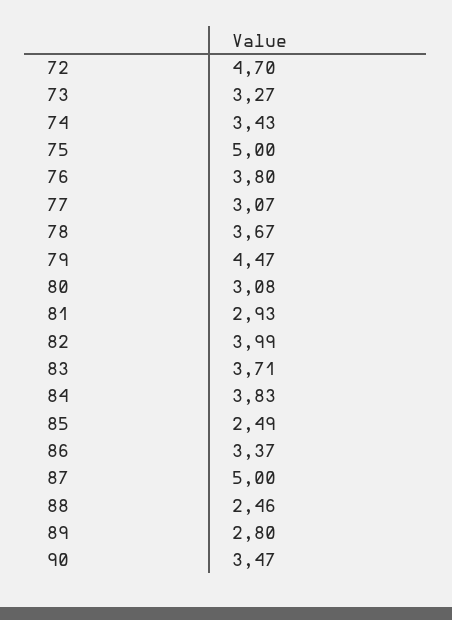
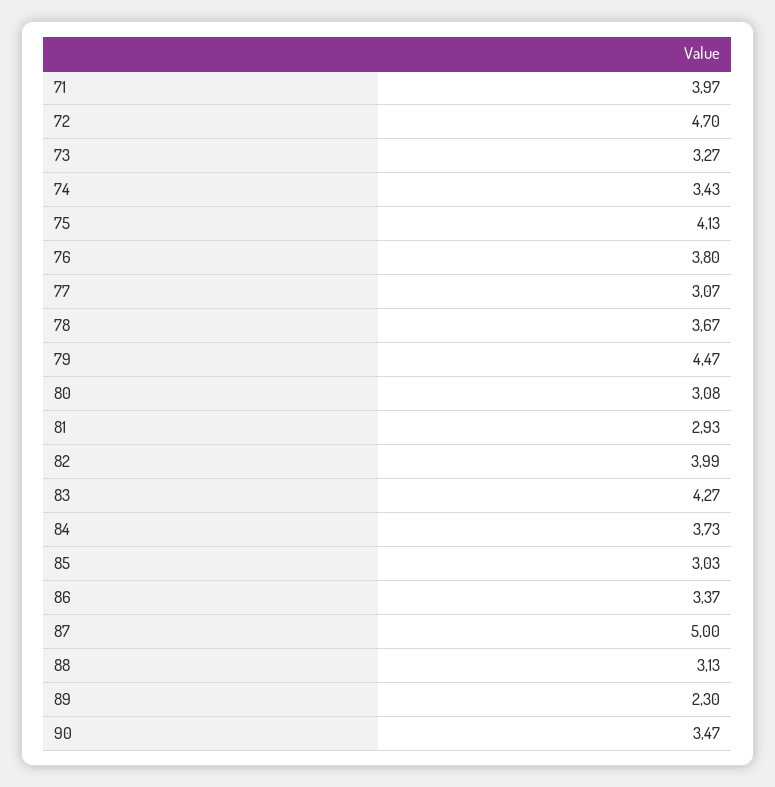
  {
    "72": 4.7,
    "73": 3.27,
    "74": 3.43,
-   "75": 5,
+   "75": 4.13,
    "76": 3.8,
    "77": 3.07,
    "78": 3.67,
    "79": 4.47,
    "80": 3.08,
    "81": 2.93,
    "82": 3.99,
-   "83": 3.71,
+   "83": 4.27,
-   "84": 3.83,
+   "84": 3.73,
-   "85": 2.49,
+   "85": 3.03,
    "86": 3.37,
    "87": 5,
-   "88": 2.46,
+   "88": 3.13,
-   "89": 2.8,
+   "89": 2.3,
-   "90": 3.47
+   "90": 3.47,
+   "71": 3.97
  }

